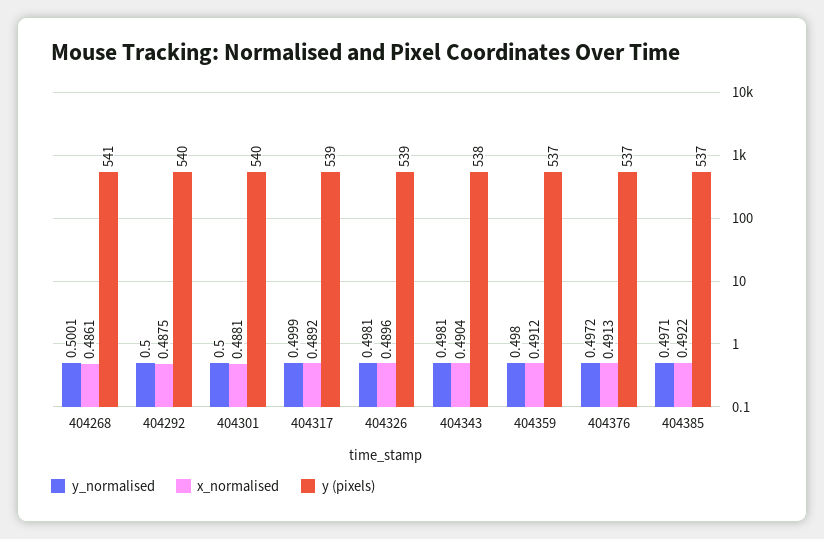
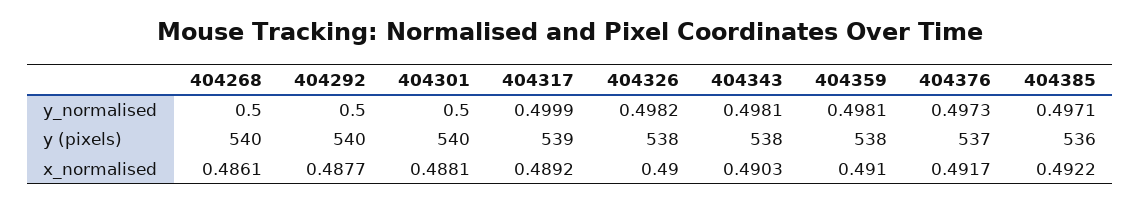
  {
    "y_normalised": {
-     "404268": 0.5001,
+     "404268": 0.5,
      "404292": 0.5,
      "404301": 0.5,
      "404317": 0.4999,
-     "404326": 0.4981,
+     "404326": 0.4982,
      "404343": 0.4981,
-     "404359": 0.498,
+     "404359": 0.4981,
-     "404376": 0.4972,
+     "404376": 0.4973,
      "404385": 0.4971
    },
    "x_normalised": {
      "404268": 0.4861,
-     "404292": 0.4875,
+     "404292": 0.4877,
      "404301": 0.4881,
      "404317": 0.4892,
-     "404326": 0.4896,
+     "404326": 0.49,
-     "404343": 0.4904,
+     "404343": 0.4903,
-     "404359": 0.4912,
+     "404359": 0.491,
-     "404376": 0.4913,
+     "404376": 0.4917,
      "404385": 0.4922
    },
    "y (pixels)": {
-     "404268": 541,
+     "404268": 540,
      "404292": 540,
      "404301": 540,
      "404317": 539,
-     "404326": 539,
+     "404326": 538,
      "404343": 538,
-     "404359": 537,
+     "404359": 538,
      "404376": 537,
-     "404385": 537
+     "404385": 536
    }
  }

